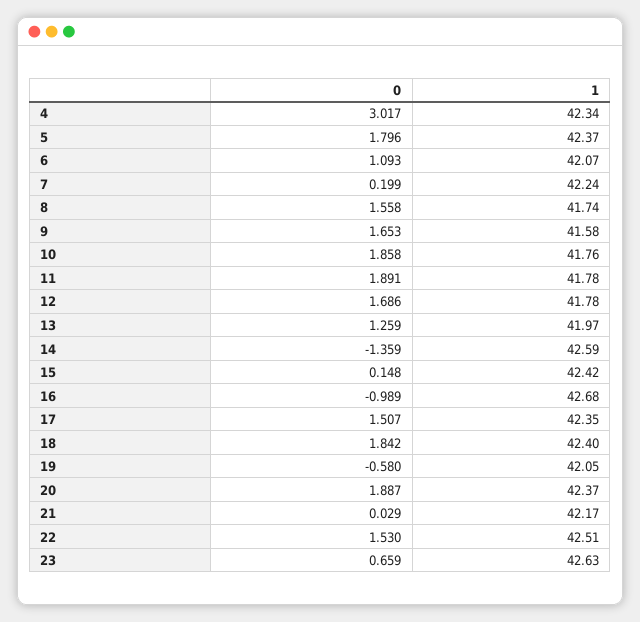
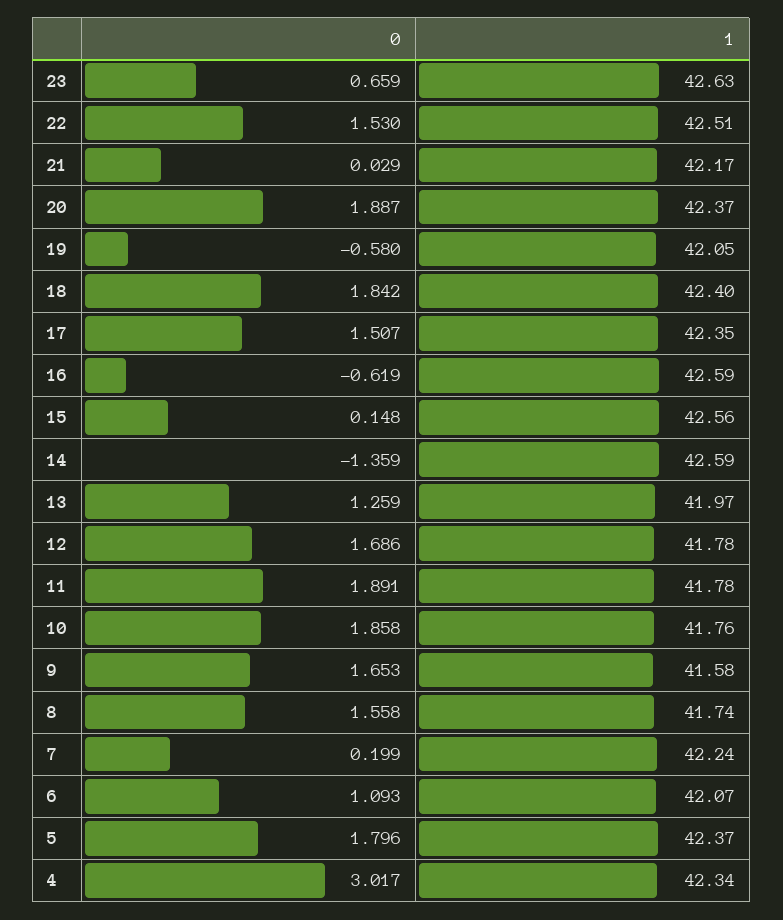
  {
    "0": {
      "4": 3.017,
      "5": 1.796,
      "6": 1.093,
      "7": 0.199,
      "8": 1.558,
      "9": 1.653,
      "10": 1.858,
      "11": 1.891,
      "12": 1.686,
      "13": 1.259,
      "14": -1.359,
      "15": 0.148,
-     "16": -0.989,
+     "16": -0.619,
      "17": 1.507,
      "18": 1.842,
      "19": -0.58,
      "20": 1.887,
      "21": 0.029,
      "22": 1.53,
      "23": 0.659
    },
    "1": {
      "4": 42.34,
      "5": 42.37,
      "6": 42.07,
      "7": 42.24,
      "8": 41.74,
      "9": 41.58,
      "10": 41.76,
      "11": 41.78,
      "12": 41.78,
      "13": 41.97,
      "14": 42.59,
-     "15": 42.42,
+     "15": 42.56,
-     "16": 42.68,
+     "16": 42.59,
      "17": 42.35,
      "18": 42.4,
      "19": 42.05,
      "20": 42.37,
      "21": 42.17,
      "22": 42.51,
      "23": 42.63
    }
  }

